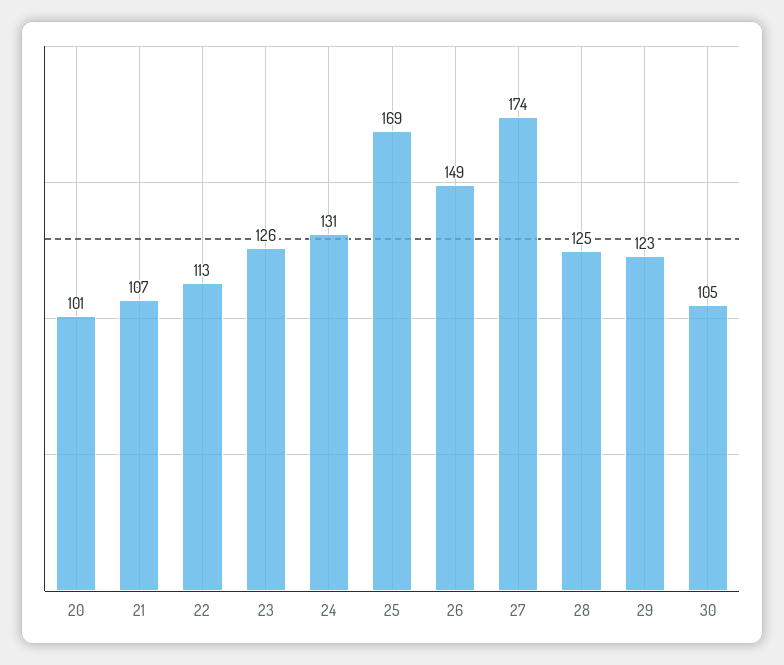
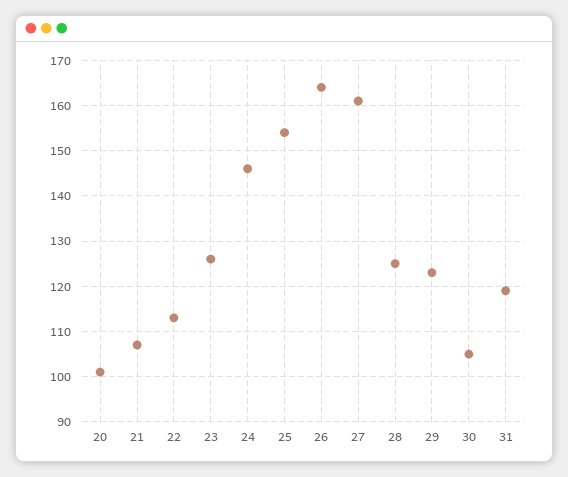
  {
    "20": 101,
    "21": 107,
    "22": 113,
    "23": 126,
-   "24": 131,
+   "24": 145,
-   "25": 169,
+   "25": 155,
-   "26": 149,
+   "26": 165,
-   "27": 174,
+   "27": 160,
    "28": 125,
    "29": 123,
-   "30": 105
+   "30": 105,
+   "31": 120
  }

